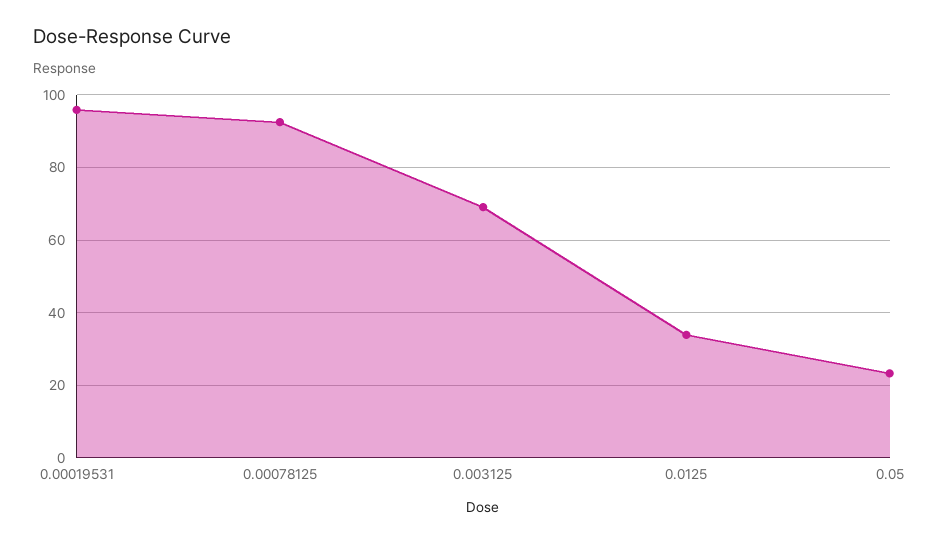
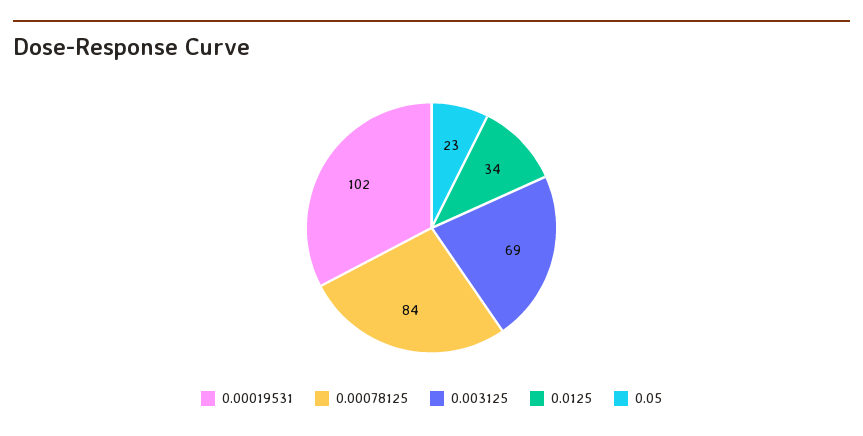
  {
-   "0.00019531": 96,
+   "0.00019531": 102,
-   "0.00078125": 92,
+   "0.00078125": 84,
    "0.003125": 69,
    "0.0125": 34,
    "0.05": 23
  }

